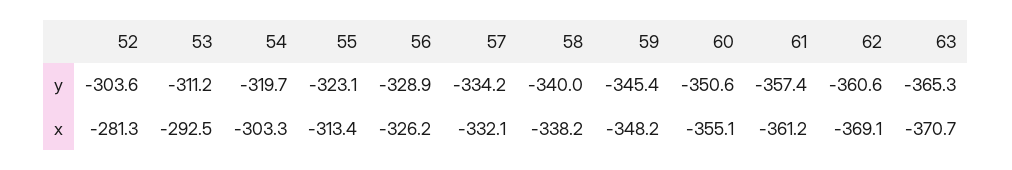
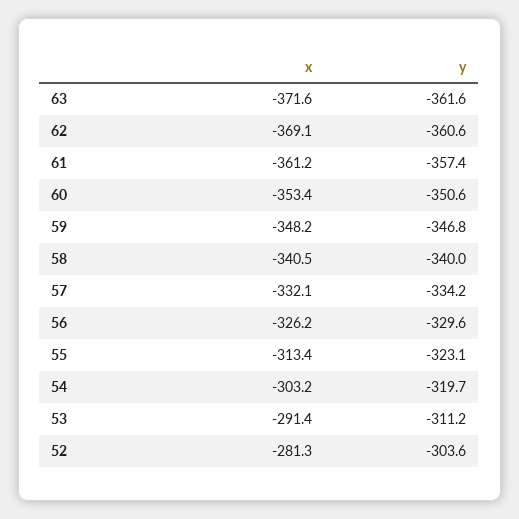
  {
    "52": {
      "y": -303.6,
      "x": -281.3
    },
    "53": {
      "y": -311.2,
-     "x": -292.5
+     "x": -291.4
    },
    "54": {
      "y": -319.7,
-     "x": -303.3
+     "x": -303.2
    },
    "55": {
      "y": -323.1,
      "x": -313.4
    },
    "56": {
-     "y": -328.9,
+     "y": -329.6,
      "x": -326.2
    },
    "57": {
      "y": -334.2,
      "x": -332.1
    },
    "58": {
      "y": -340,
-     "x": -338.2
+     "x": -340.5
    },
    "59": {
-     "y": -345.4,
+     "y": -346.8,
      "x": -348.2
    },
    "60": {
      "y": -350.6,
-     "x": -355.1
+     "x": -353.4
    },
    "61": {
      "y": -357.4,
      "x": -361.2
    },
    "62": {
      "y": -360.6,
      "x": -369.1
    },
    "63": {
-     "y": -365.3,
+     "y": -361.6,
-     "x": -370.7
+     "x": -371.6
    }
  }

